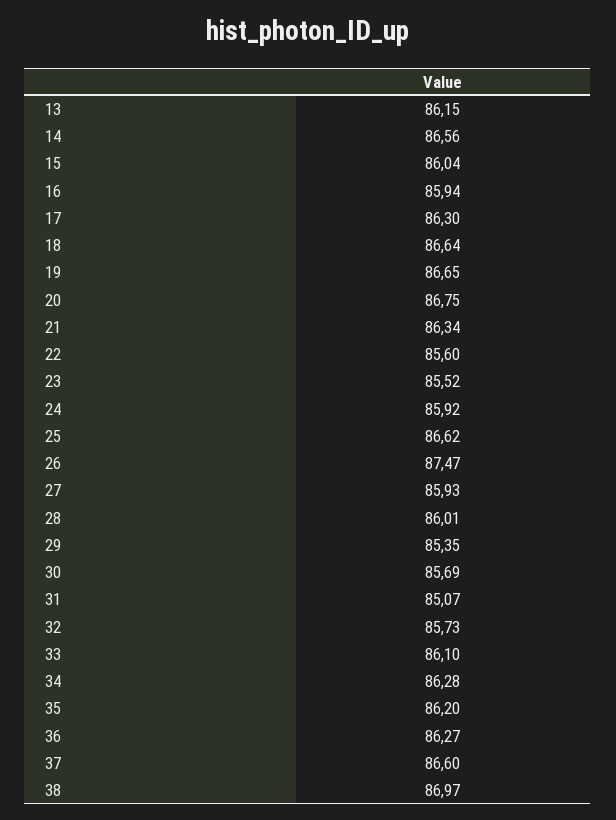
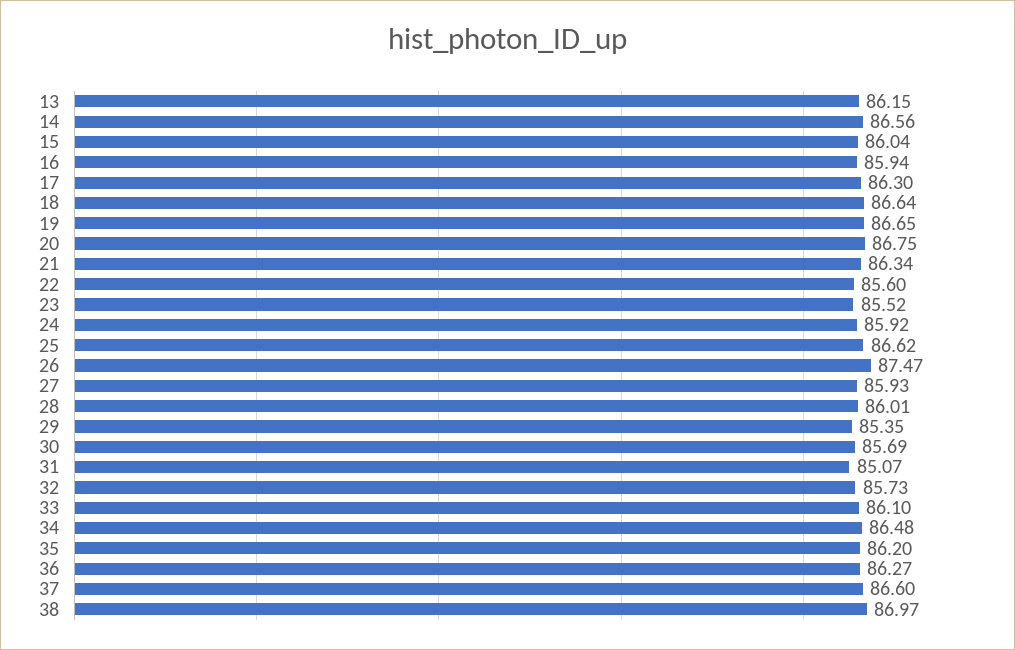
  {
    "13": 86.15,
    "14": 86.56,
    "15": 86.04,
    "16": 85.94,
    "17": 86.3,
    "18": 86.64,
    "19": 86.65,
    "20": 86.75,
    "21": 86.34,
    "22": 85.6,
    "23": 85.52,
    "24": 85.92,
    "25": 86.62,
    "26": 87.47,
    "27": 85.93,
    "28": 86.01,
    "29": 85.35,
    "30": 85.69,
    "31": 85.07,
    "32": 85.73,
    "33": 86.1,
-   "34": 86.28,
+   "34": 86.48,
    "35": 86.2,
    "36": 86.27,
    "37": 86.6,
    "38": 86.97
  }

